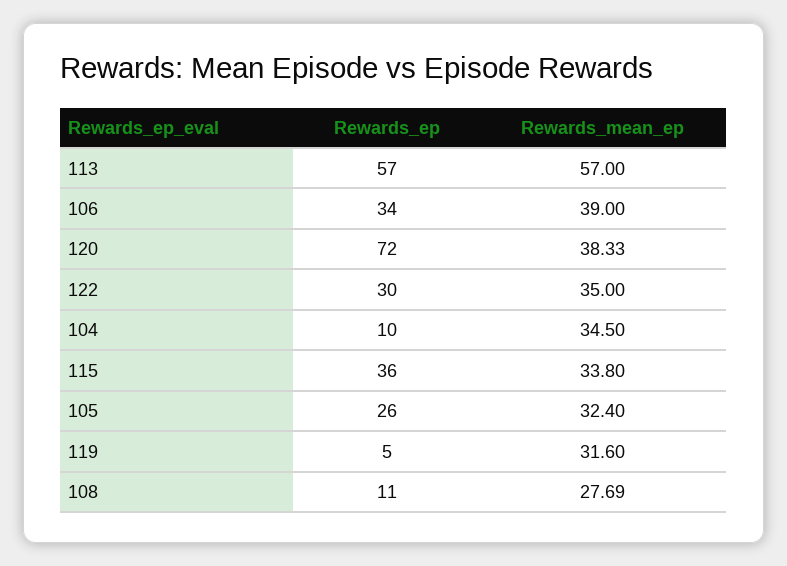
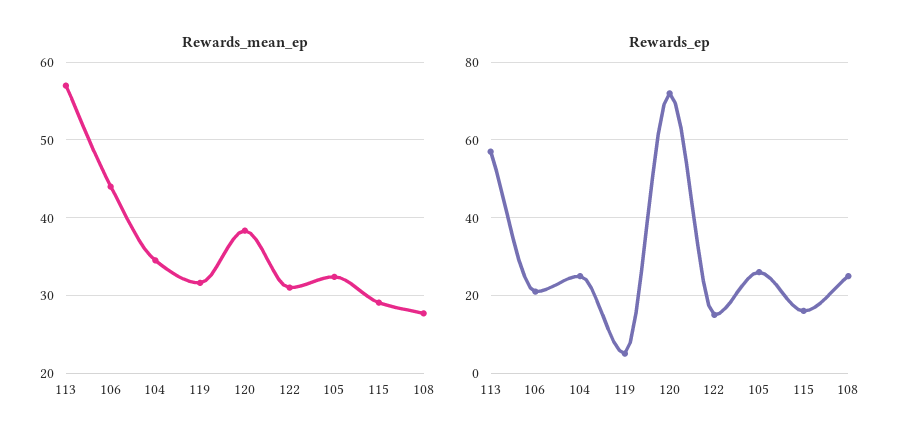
  {
    "Rewards_ep": {
      "113": 57,
-     "106": 34,
+     "106": 20,
      "120": 72,
-     "122": 30,
+     "122": 15,
-     "104": 10,
+     "104": 25,
-     "115": 36,
+     "115": 15,
      "105": 26,
      "119": 5,
-     "108": 11
+     "108": 25
    },
    "Rewards_mean_ep": {
      "113": 57,
-     "106": 39,
+     "106": 44,
      "120": 38.33,
-     "122": 35,
+     "122": 31,
      "104": 34.5,
-     "115": 33.8,
+     "115": 29,
      "105": 32.4,
      "119": 31.6,
      "108": 27.69
    }
  }

